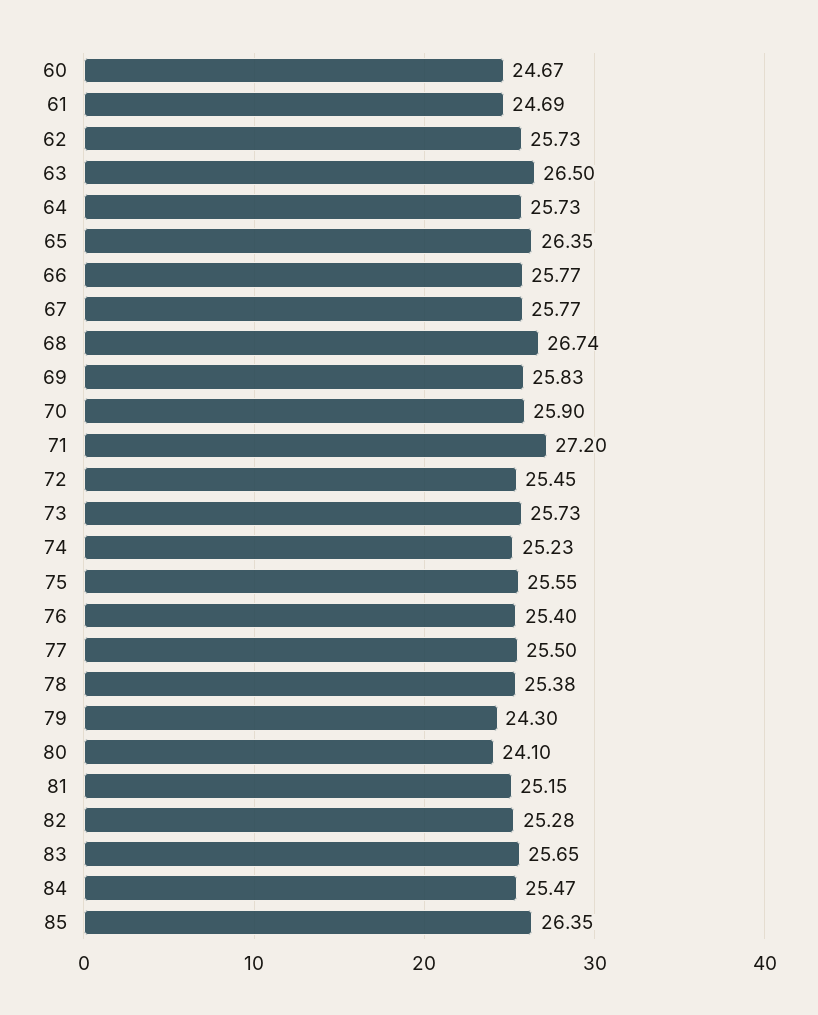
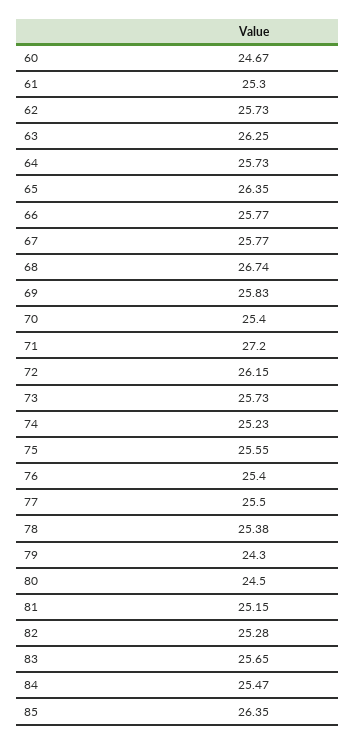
  {
    "60": 24.67,
-   "61": 24.69,
+   "61": 25.3,
    "62": 25.73,
-   "63": 26.5,
+   "63": 26.25,
    "64": 25.73,
    "65": 26.35,
    "66": 25.77,
    "67": 25.77,
    "68": 26.74,
    "69": 25.83,
-   "70": 25.9,
+   "70": 25.4,
    "71": 27.2,
-   "72": 25.45,
+   "72": 26.15,
    "73": 25.73,
    "74": 25.23,
    "75": 25.55,
    "76": 25.4,
    "77": 25.5,
    "78": 25.38,
    "79": 24.3,
-   "80": 24.1,
+   "80": 24.5,
    "81": 25.15,
    "82": 25.28,
    "83": 25.65,
    "84": 25.47,
    "85": 26.35
  }

